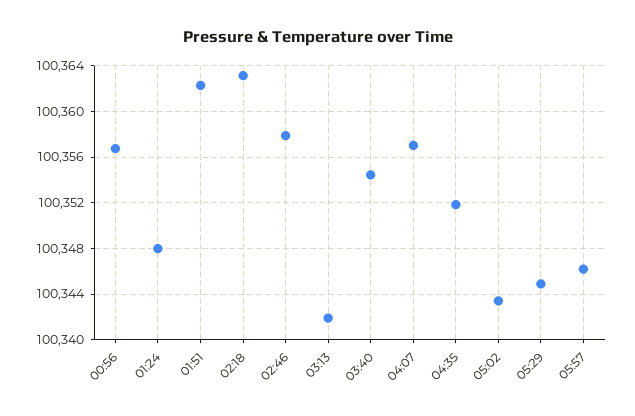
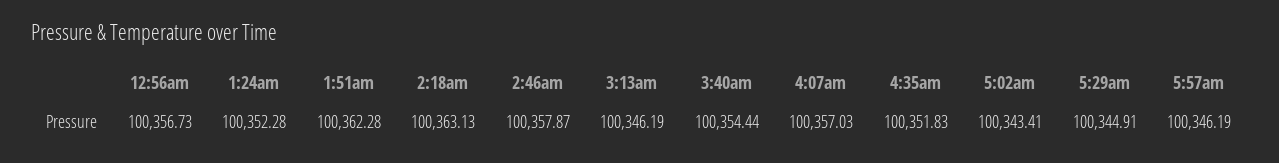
  {
    "00:56": 100356.73,
-   "01:24": 100348,
+   "01:24": 100352.28,
    "01:51": 100362.28,
    "02:18": 100363.13,
    "02:46": 100357.87,
-   "03:13": 100342,
+   "03:13": 100346.19,
    "03:40": 100354.44,
    "04:07": 100357.03,
    "04:35": 100351.83,
    "05:02": 100343.41,
    "05:29": 100344.91,
    "05:57": 100346.19
  }

